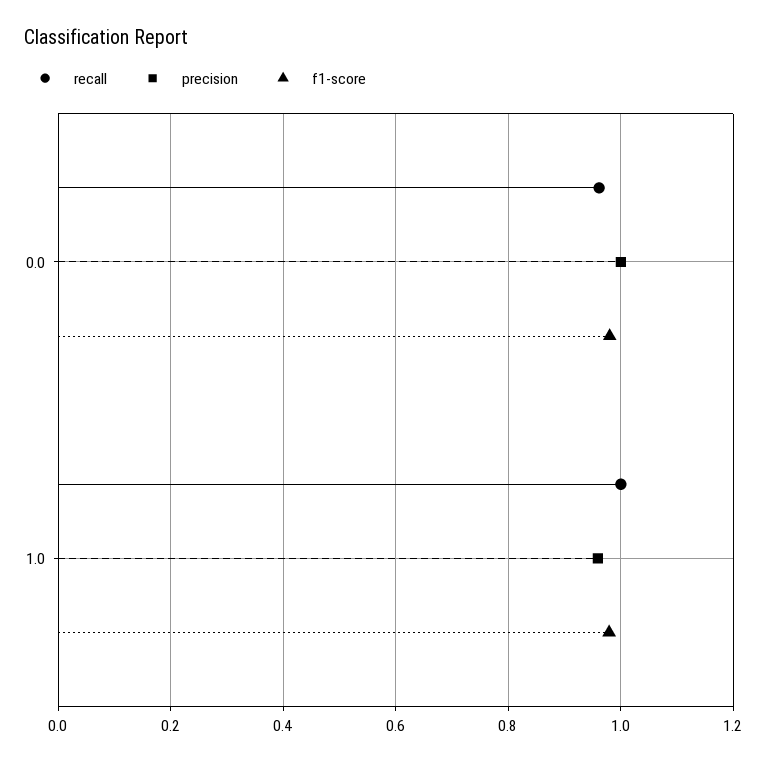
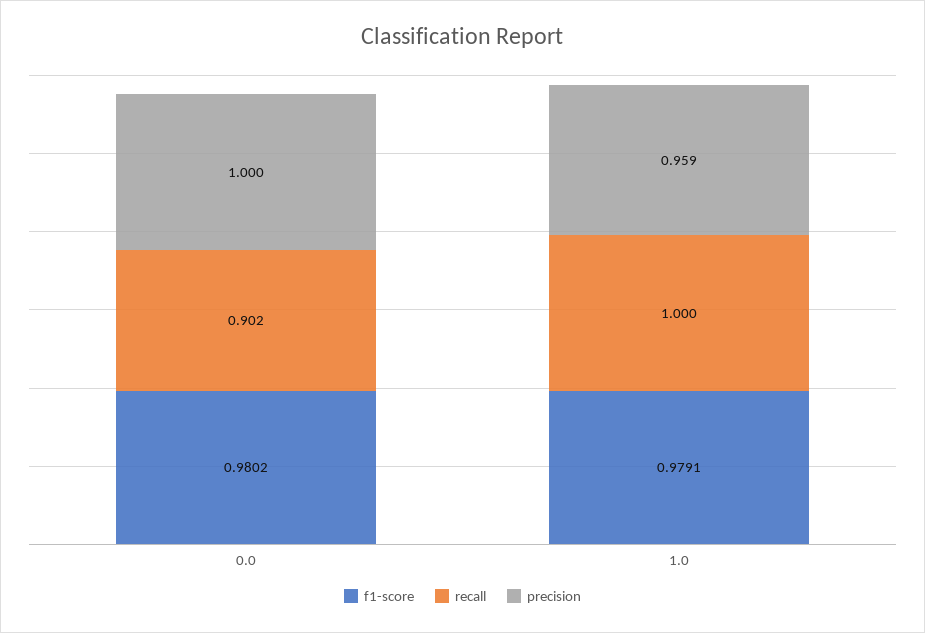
  {
    "recall": {
-     "0.0": 0.96,
+     "0.0": 0.902,
      "1.0": 1
    },
    "precision": {
      "0.0": 1,
      "1.0": 0.959
    },
    "f1-score": {
      "0.0": 0.9802,
      "1.0": 0.9791
    }
  }

